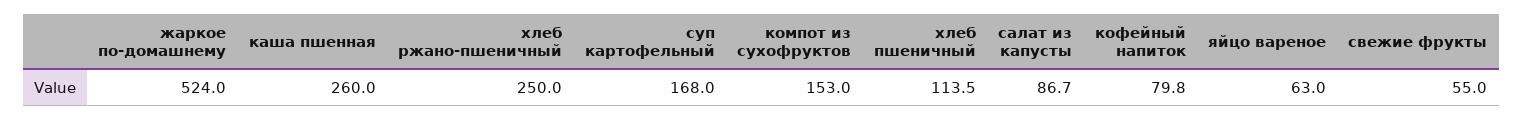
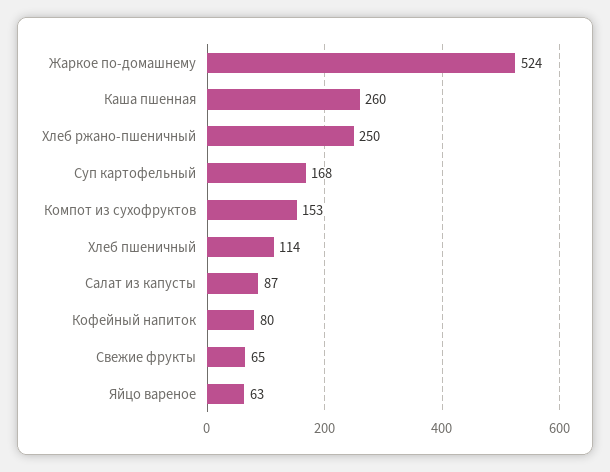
  {
    "жаркое по-домашнему": 524,
    "каша пшенная": 260,
    "хлеб ржано-пшеничный": 250,
    "суп картофельный": 168,
    "компот из сухофруктов": 153,
    "хлеб пшеничный": 113.5,
    "салат из капусты": 86.7,
    "кофейный напиток": 79.8,
    "яйцо вареное": 63,
-   "свежие фрукты": 55
+   "свежие фрукты": 65
  }

